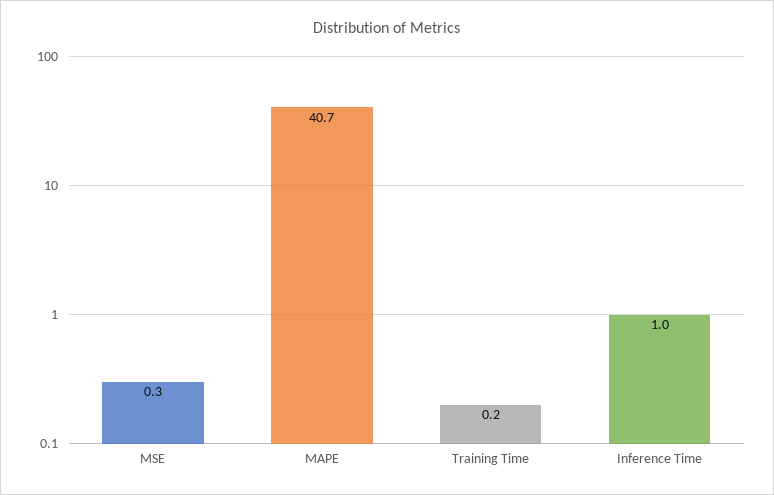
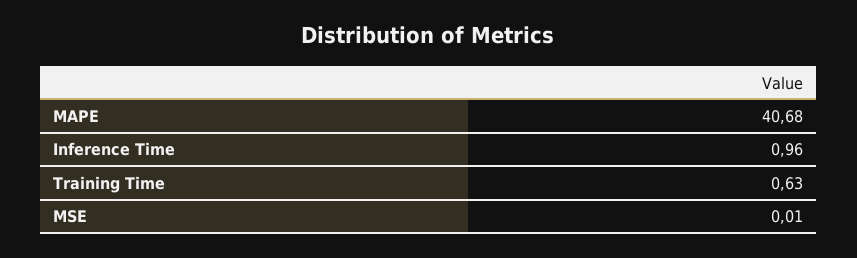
  {
-   "MSE": 0.3,
+   "MSE": 0.01,
    "MAPE": 40.68,
-   "Training Time": 0.2,
+   "Training Time": 0.63,
    "Inference Time": 0.96
  }

